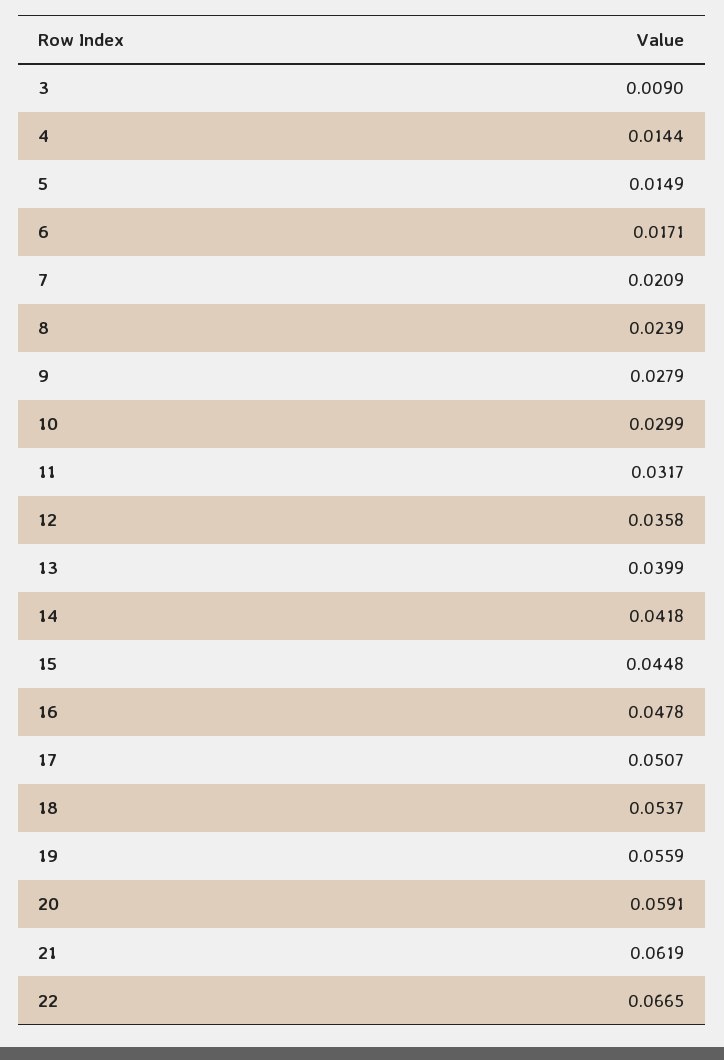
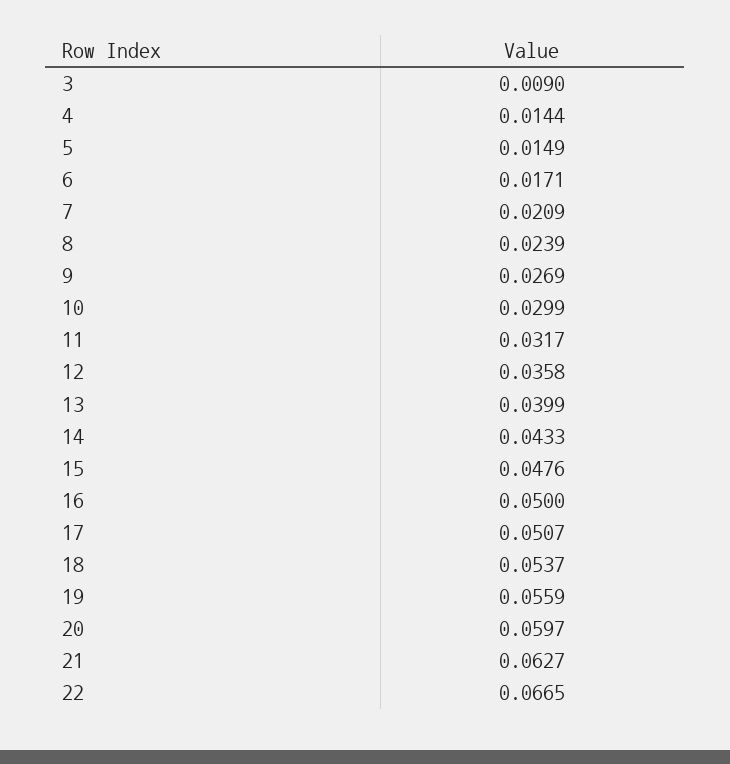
  {
    "3": 0.009,
    "4": 0.0144,
    "5": 0.0149,
    "6": 0.0171,
    "7": 0.0209,
    "8": 0.0239,
-   "9": 0.0279,
+   "9": 0.0269,
    "10": 0.0299,
    "11": 0.0317,
    "12": 0.0358,
    "13": 0.0399,
-   "14": 0.0418,
+   "14": 0.0433,
-   "15": 0.0448,
+   "15": 0.0476,
-   "16": 0.0478,
+   "16": 0.05,
    "17": 0.0507,
    "18": 0.0537,
    "19": 0.0559,
-   "20": 0.0591,
+   "20": 0.0597,
-   "21": 0.0619,
+   "21": 0.0627,
    "22": 0.0665
  }

